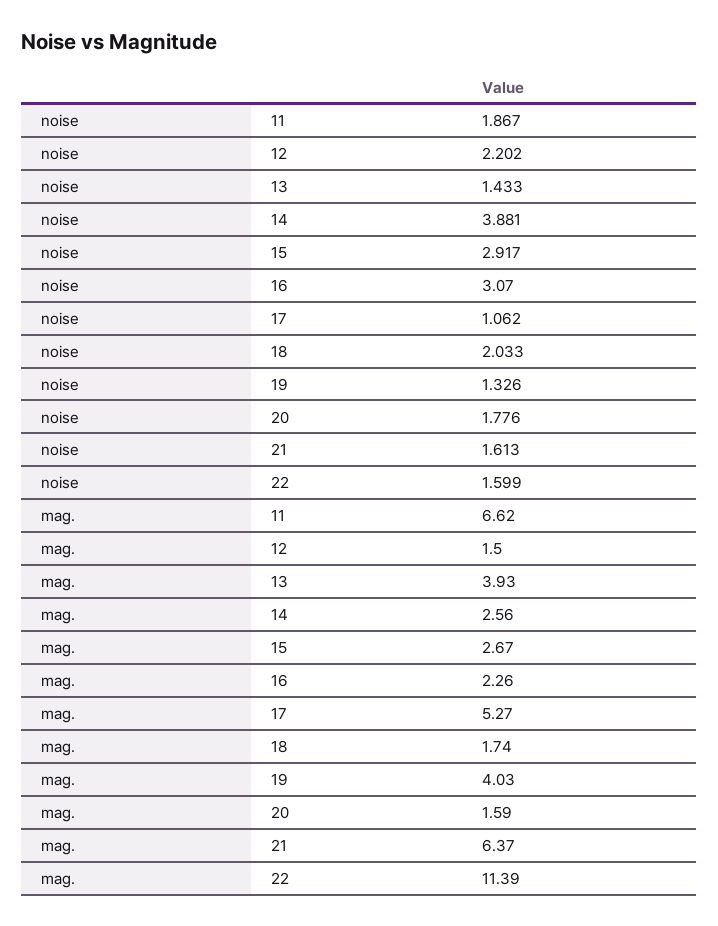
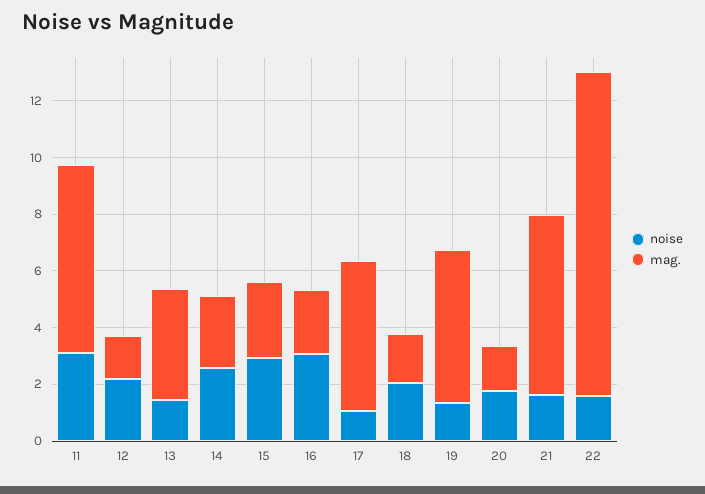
  {
    "noise": {
-     "11": 1.867,
+     "11": 3,
      "12": 2.202,
      "13": 1.433,
-     "14": 3.881,
+     "14": 2.5,
      "15": 2.917,
      "16": 3.07,
      "17": 1.062,
      "18": 2.033,
      "19": 1.326,
      "20": 1.776,
      "21": 1.613,
      "22": 1.599
    },
    "mag.": {
      "11": 6.62,
      "12": 1.5,
      "13": 3.93,
      "14": 2.56,
      "15": 2.67,
      "16": 2.26,
      "17": 5.27,
      "18": 1.74,
-     "19": 4.03,
+     "19": 5.5,
      "20": 1.59,
      "21": 6.37,
      "22": 11.39
    }
  }

